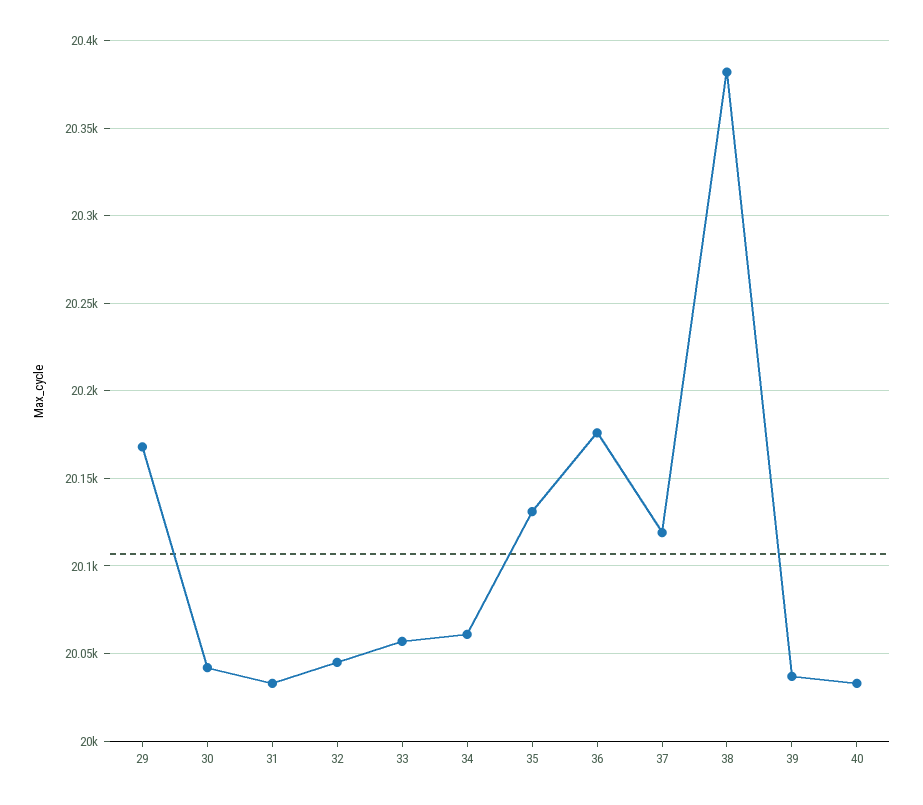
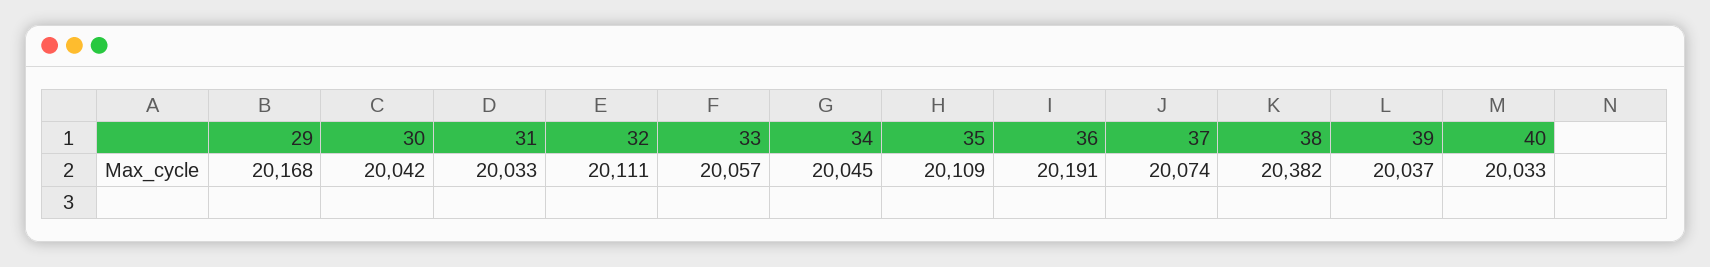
  {
    "29": 20168,
    "30": 20042,
    "31": 20033,
-   "32": 20045,
+   "32": 20111,
    "33": 20057,
-   "34": 20060,
+   "34": 20045,
-   "35": 20130,
+   "35": 20109,
-   "36": 20175,
+   "36": 20191,
-   "37": 20120,
+   "37": 20074,
    "38": 20382,
    "39": 20037,
    "40": 20033
  }

